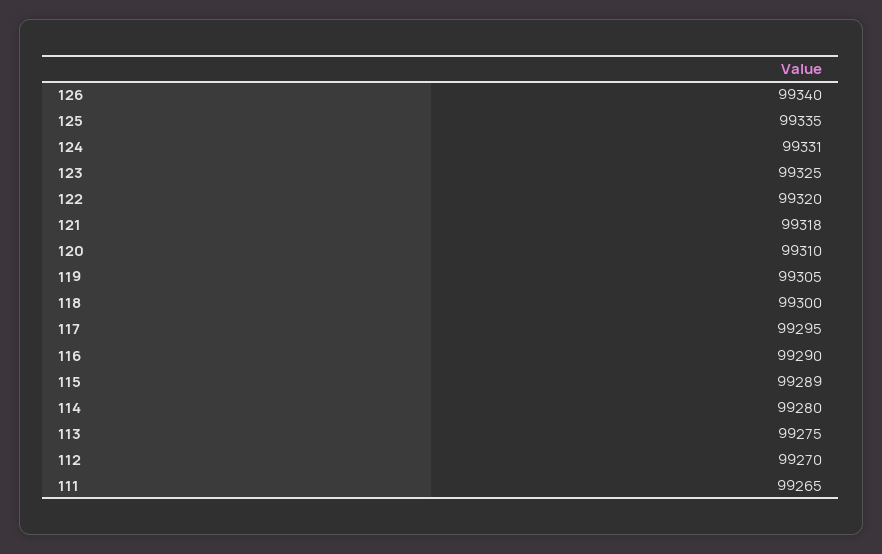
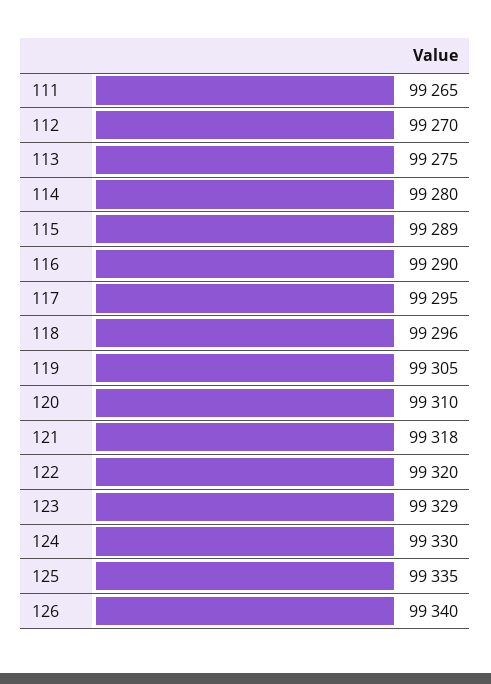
  {
    "126": 99340,
    "125": 99335,
-   "124": 99331,
+   "124": 99330,
-   "123": 99325,
+   "123": 99329,
    "122": 99320,
    "121": 99318,
    "120": 99310,
    "119": 99305,
-   "118": 99300,
+   "118": 99296,
    "117": 99295,
    "116": 99290,
    "115": 99289,
    "114": 99280,
    "113": 99275,
    "112": 99270,
    "111": 99265
  }

